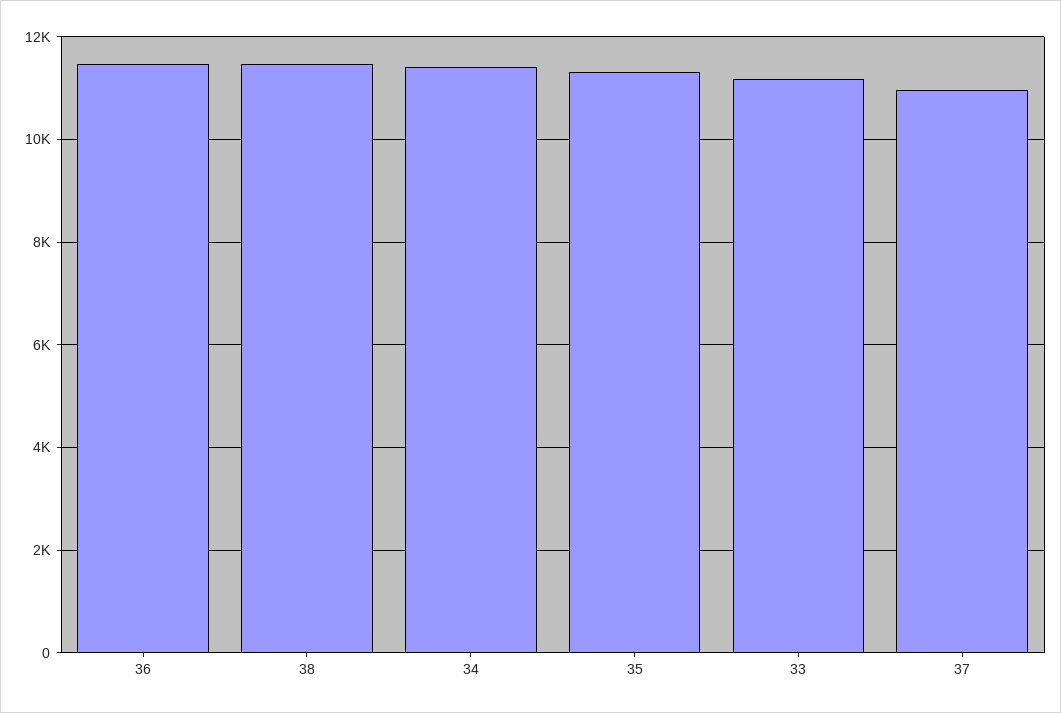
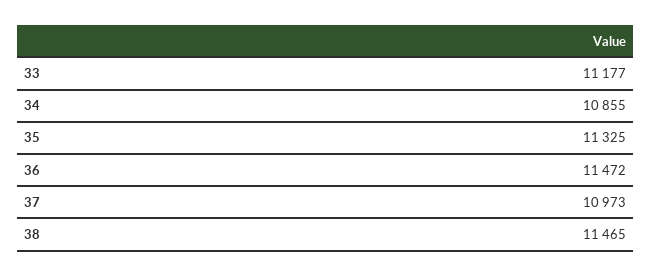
  {
    "36": 11472,
    "38": 11465,
-   "34": 11400,
+   "34": 10855,
    "35": 11325,
    "33": 11177,
    "37": 10973
  }

